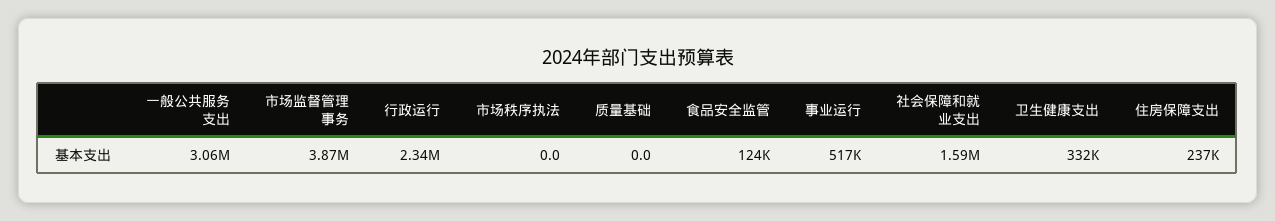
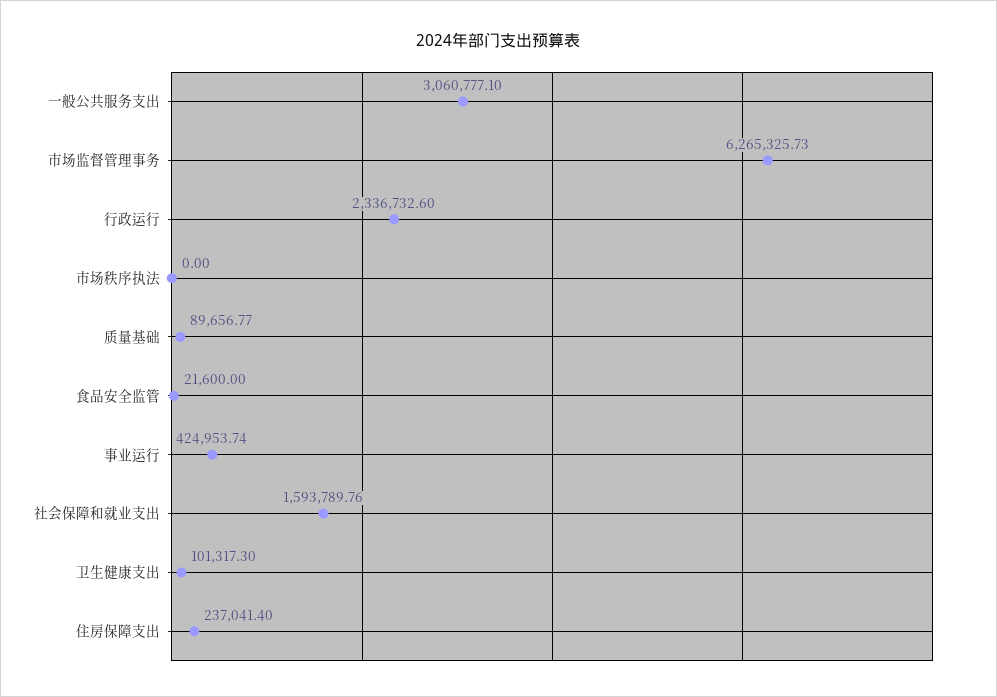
  {
    "一般公共服务支出": 3060777.1,
-   "市场监督管理事务": 3870000,
+   "市场监督管理事务": 6265325.73,
    "行政运行": 2336732.6,
    "市场秩序执法": 0,
-   "质量基础": 0,
+   "质量基础": 89656.77,
-   "食品安全监管": 124000,
+   "食品安全监管": 21600,
-   "事业运行": 517000,
+   "事业运行": 424953.74,
    "社会保障和就业支出": 1593789.76,
-   "卫生健康支出": 332000,
+   "卫生健康支出": 101317.3,
    "住房保障支出": 237041.4
  }

